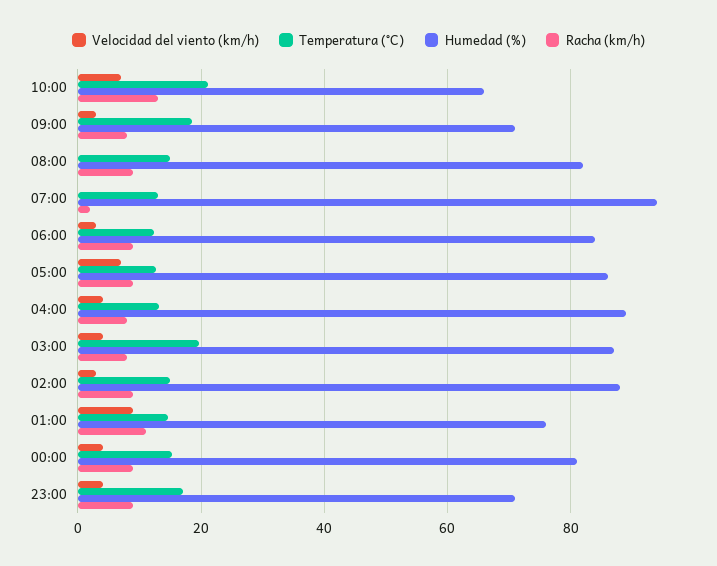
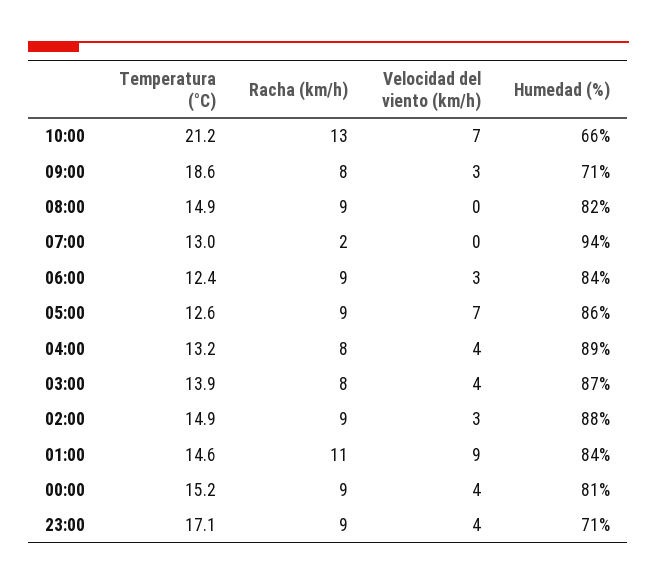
  {
    "Velocidad del viento (km/h)": {
      "10:00": 7,
      "09:00": 3,
      "08:00": 0,
      "07:00": 0,
      "06:00": 3,
      "05:00": 7,
      "04:00": 4,
      "03:00": 4,
      "02:00": 3,
      "01:00": 9,
      "00:00": 4,
      "23:00": 4
    },
    "Temperatura (°C)": {
      "10:00": 21.2,
      "09:00": 18.6,
      "08:00": 14.9,
      "07:00": 13,
      "06:00": 12.4,
      "05:00": 12.6,
      "04:00": 13.2,
-     "03:00": 20,
+     "03:00": 13.9,
      "02:00": 14.9,
      "01:00": 14.6,
      "00:00": 15.2,
      "23:00": 17.1
    },
    "Humedad (%)": {
      "10:00": 66,
      "09:00": 71,
      "08:00": 82,
      "07:00": 94,
      "06:00": 84,
      "05:00": 86,
      "04:00": 89,
      "03:00": 87,
      "02:00": 88,
-     "01:00": 76,
+     "01:00": 84,
      "00:00": 81,
      "23:00": 71
    },
    "Racha (km/h)": {
      "10:00": 13,
      "09:00": 8,
      "08:00": 9,
      "07:00": 2,
      "06:00": 9,
      "05:00": 9,
      "04:00": 8,
      "03:00": 8,
      "02:00": 9,
      "01:00": 11,
      "00:00": 9,
      "23:00": 9
    }
  }

